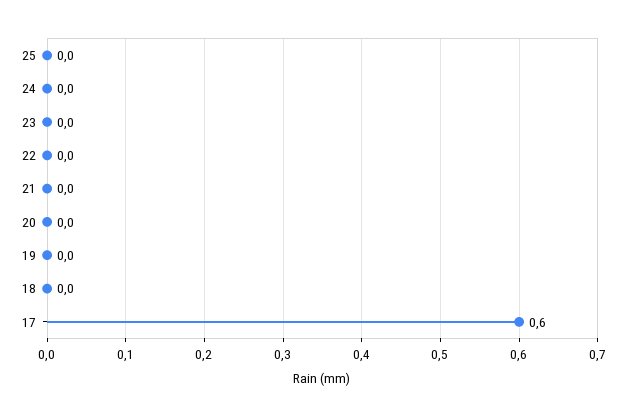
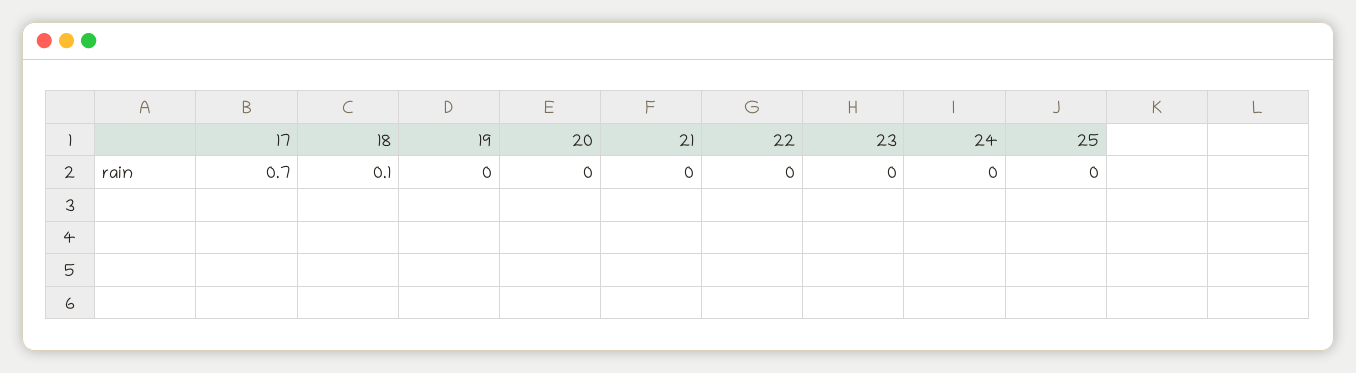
  {
    "25": 0,
    "24": 0,
    "23": 0,
    "22": 0,
    "21": 0,
    "20": 0,
    "19": 0,
-   "18": 0,
+   "18": 0.1,
-   "17": 0.6
+   "17": 0.7
  }

